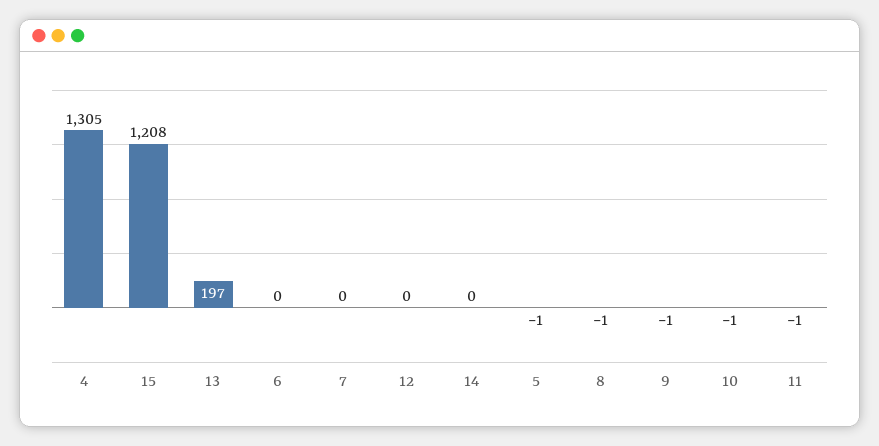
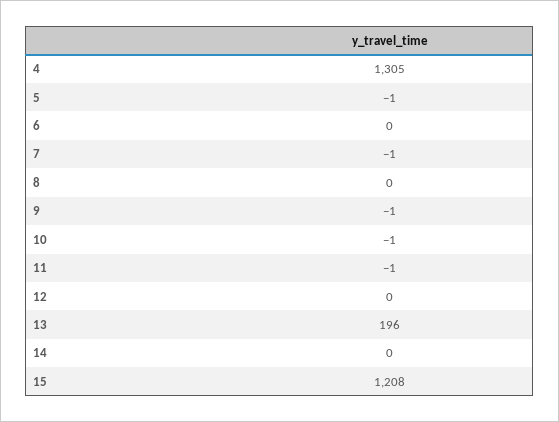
  {
    "4": 1305,
    "15": 1208,
-   "13": 197,
+   "13": 196,
    "6": 0,
-   "7": 0,
+   "7": -1,
    "12": 0,
    "14": 0,
    "5": -1,
-   "8": -1,
+   "8": 0,
    "9": -1,
    "10": -1,
    "11": -1
  }

